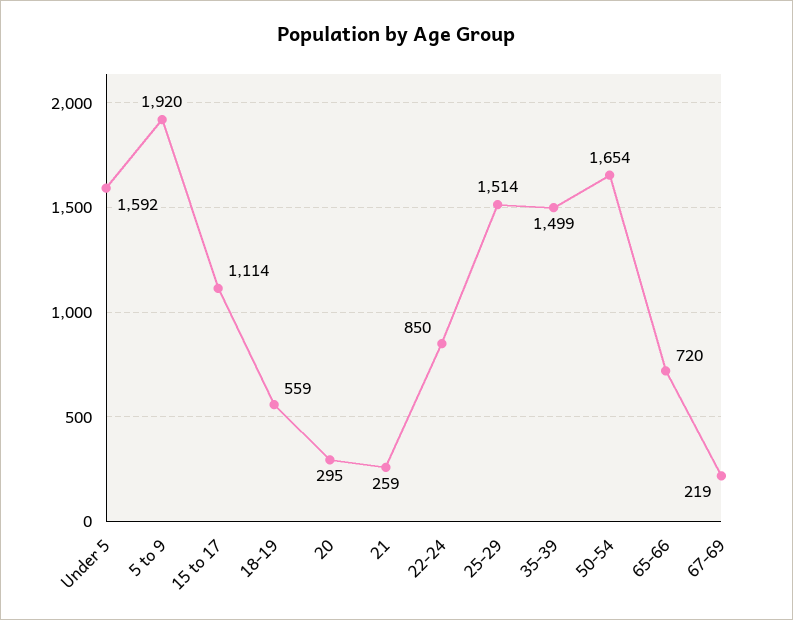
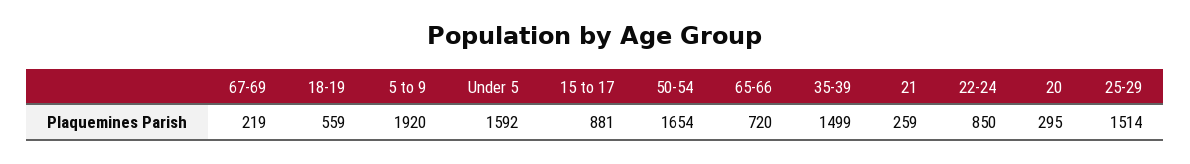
  {
    "Under 5": 1592,
    "5 to 9": 1920,
-   "15 to 17": 1114,
+   "15 to 17": 881,
    "18-19": 559,
    "20": 295,
    "21": 259,
    "22-24": 850,
    "25-29": 1514,
    "35-39": 1499,
    "50-54": 1654,
    "65-66": 720,
    "67-69": 219
  }

